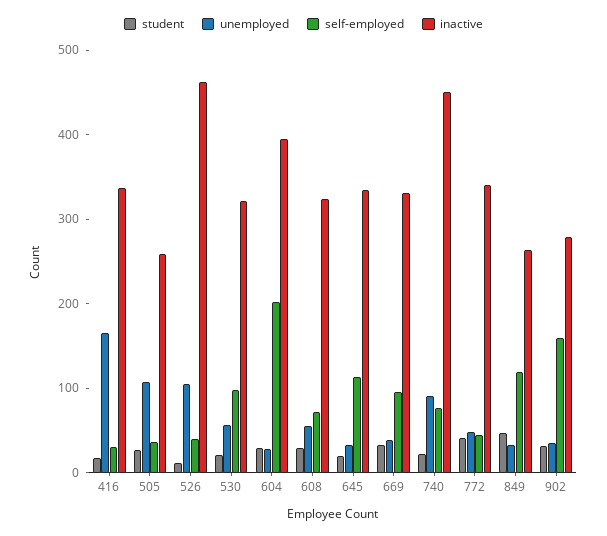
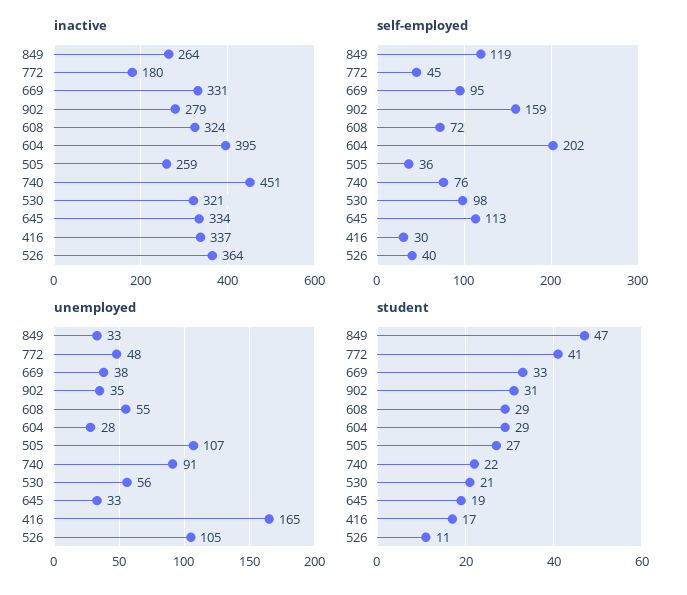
  {
    "student": {
      "416": 17,
      "505": 27,
      "526": 11,
      "530": 21,
      "604": 29,
      "608": 29,
      "645": 19,
      "669": 33,
      "740": 22,
      "772": 41,
      "849": 47,
      "902": 31
    },
    "unemployed": {
      "416": 165,
      "505": 107,
      "526": 105,
      "530": 56,
      "604": 28,
      "608": 55,
      "645": 33,
      "669": 38,
      "740": 91,
      "772": 48,
      "849": 33,
      "902": 35
    },
    "self-employed": {
      "416": 30,
      "505": 36,
      "526": 40,
      "530": 98,
      "604": 202,
      "608": 72,
      "645": 113,
      "669": 95,
      "740": 76,
      "772": 45,
      "849": 119,
      "902": 159
    },
    "inactive": {
      "416": 337,
      "505": 259,
-     "526": 460,
+     "526": 364,
      "530": 321,
      "604": 395,
      "608": 324,
      "645": 334,
      "669": 331,
      "740": 451,
-     "772": 340,
+     "772": 180,
      "849": 264,
      "902": 279
    }
  }

